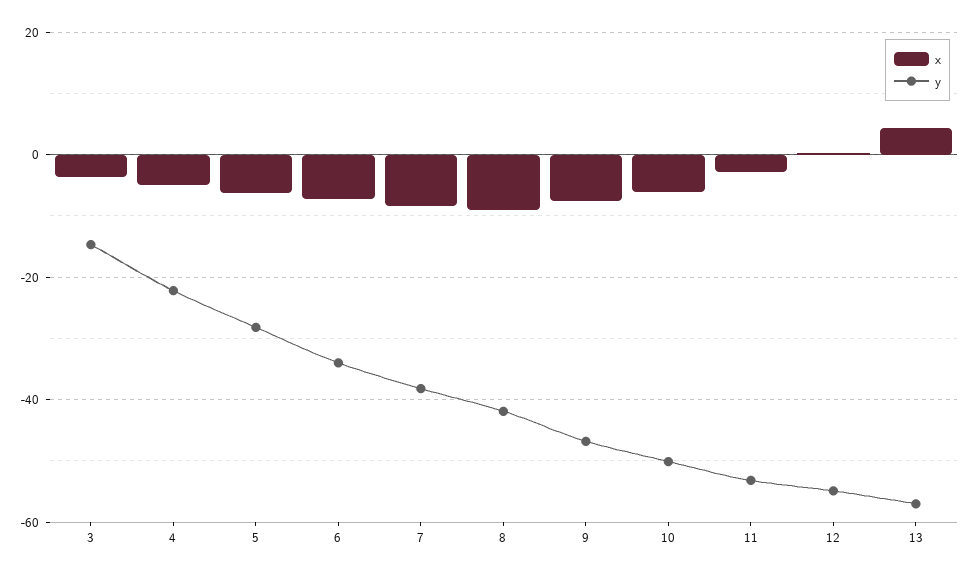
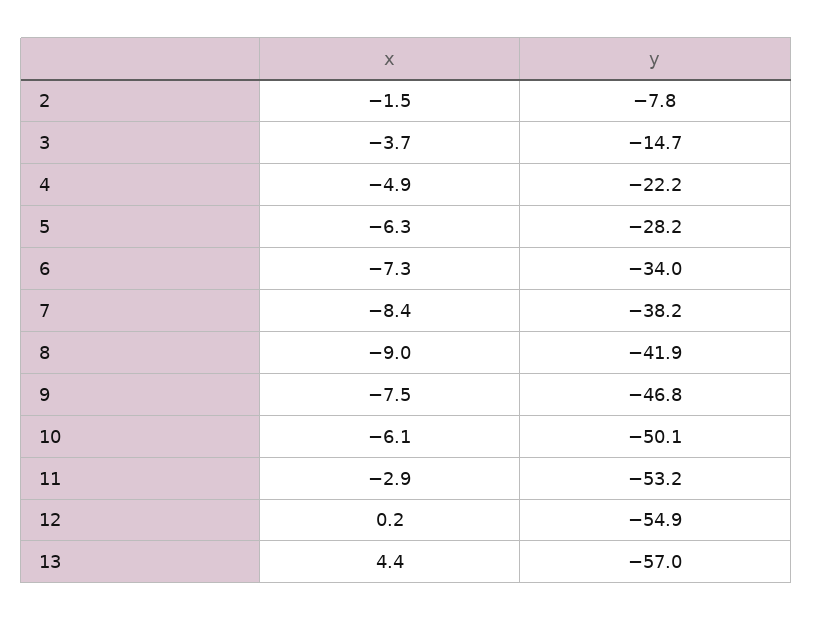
  {
    "x": {
      "3": -3.7,
      "4": -4.9,
      "5": -6.3,
      "6": -7.3,
      "7": -8.4,
      "8": -9,
      "9": -7.5,
      "10": -6.1,
      "11": -2.9,
      "12": 0.2,
-     "13": 4.4
+     "13": 4.4,
+     "2": -1.5
    },
    "y": {
      "3": -14.7,
      "4": -22.2,
      "5": -28.2,
      "6": -34,
      "7": -38.2,
      "8": -41.9,
      "9": -46.8,
      "10": -50.1,
      "11": -53.2,
      "12": -54.9,
-     "13": -57
+     "13": -57,
+     "2": -7.8
    }
  }

